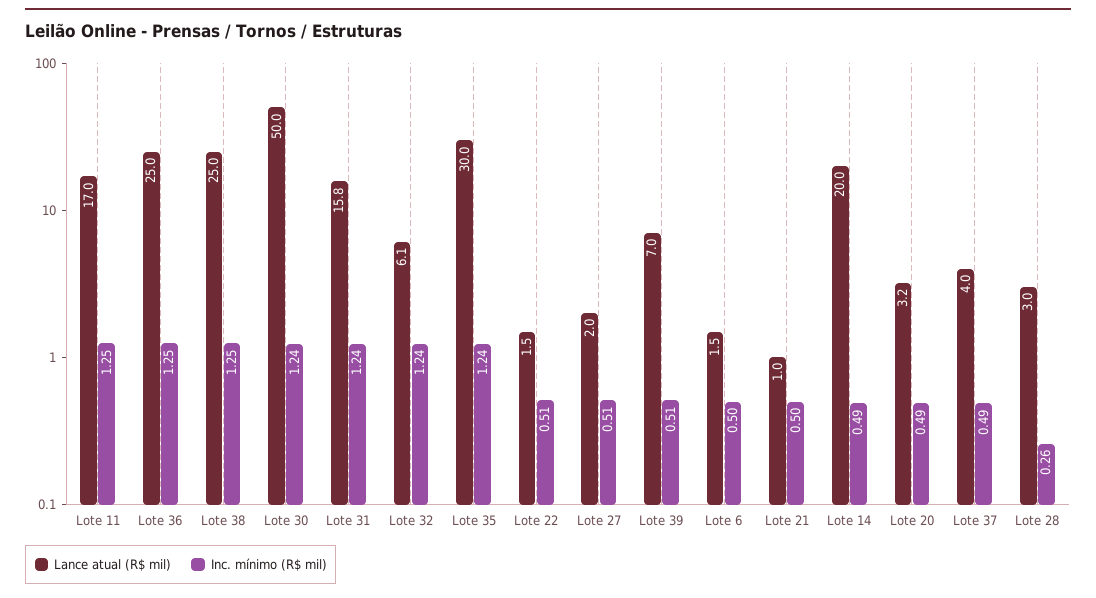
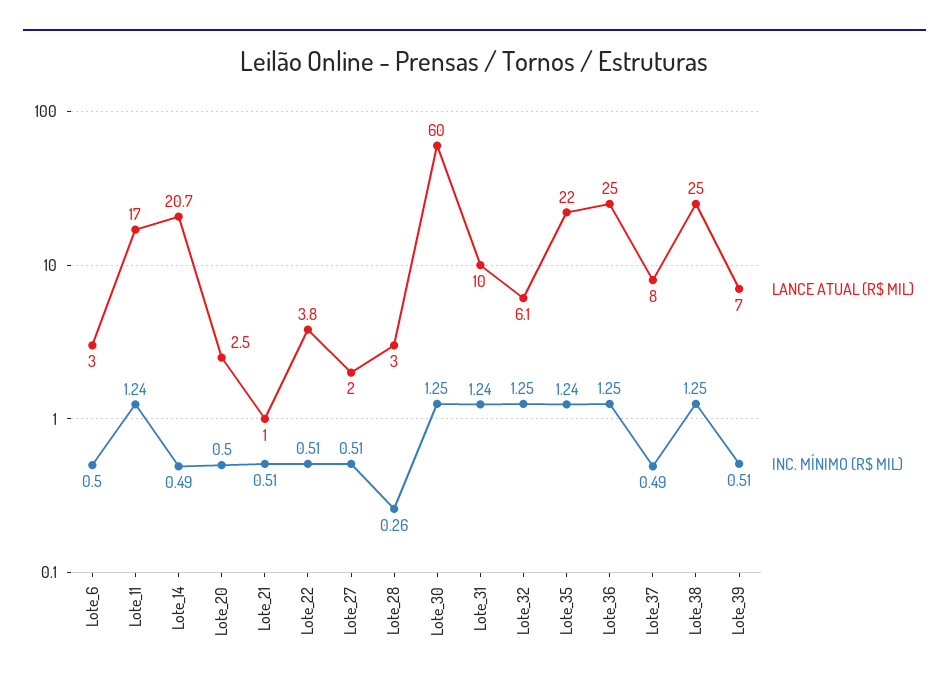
  {
    "Lance atual (R$ mil)": {
      "Lote 11": 17,
      "Lote 36": 25,
      "Lote 38": 25,
-     "Lote 30": 50,
+     "Lote 30": 60,
-     "Lote 31": 15.8,
+     "Lote 31": 10,
      "Lote 32": 6.1,
-     "Lote 35": 30,
+     "Lote 35": 22,
-     "Lote 22": 1.5,
+     "Lote 22": 3.8,
      "Lote 27": 2,
      "Lote 39": 7,
-     "Lote 6": 1.5,
+     "Lote 6": 3,
      "Lote 21": 1,
-     "Lote 14": 20,
+     "Lote 14": 20.7,
-     "Lote 20": 3.2,
+     "Lote 20": 2.5,
-     "Lote 37": 4,
+     "Lote 37": 8,
      "Lote 28": 3
    },
    "Inc. mínimo (R$ mil)": {
-     "Lote 11": 1.25,
+     "Lote 11": 1.24,
      "Lote 36": 1.25,
      "Lote 38": 1.25,
-     "Lote 30": 1.24,
+     "Lote 30": 1.25,
      "Lote 31": 1.24,
-     "Lote 32": 1.24,
+     "Lote 32": 1.25,
      "Lote 35": 1.24,
      "Lote 22": 0.51,
      "Lote 27": 0.51,
      "Lote 39": 0.51,
      "Lote 6": 0.5,
-     "Lote 21": 0.5,
+     "Lote 21": 0.51,
      "Lote 14": 0.49,
-     "Lote 20": 0.49,
+     "Lote 20": 0.5,
      "Lote 37": 0.49,
      "Lote 28": 0.26
    }
  }

